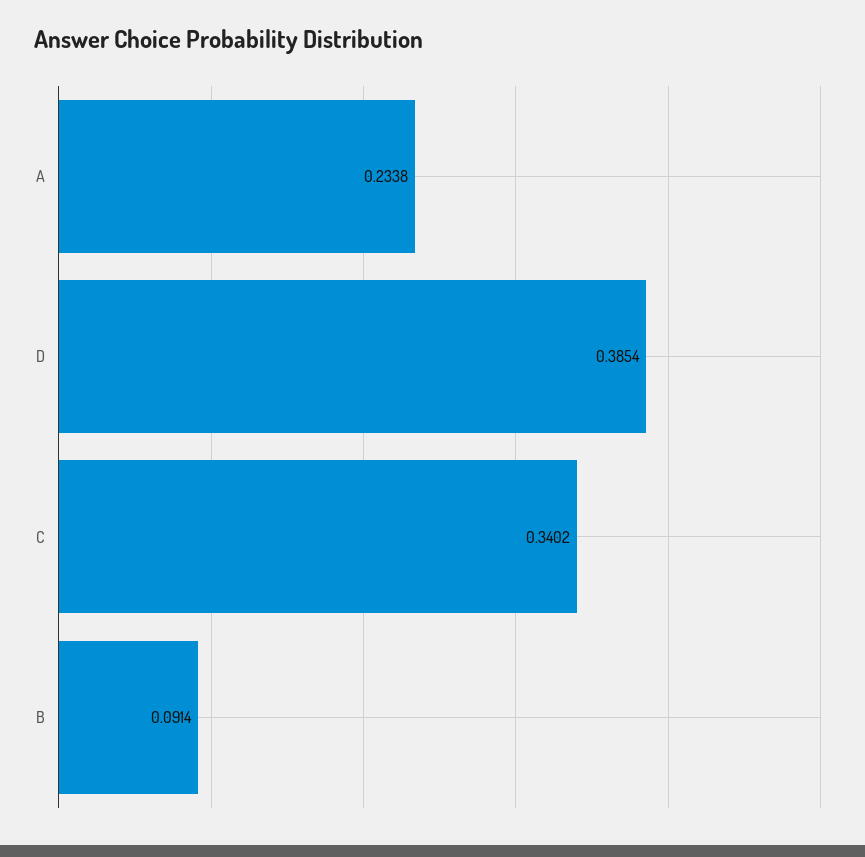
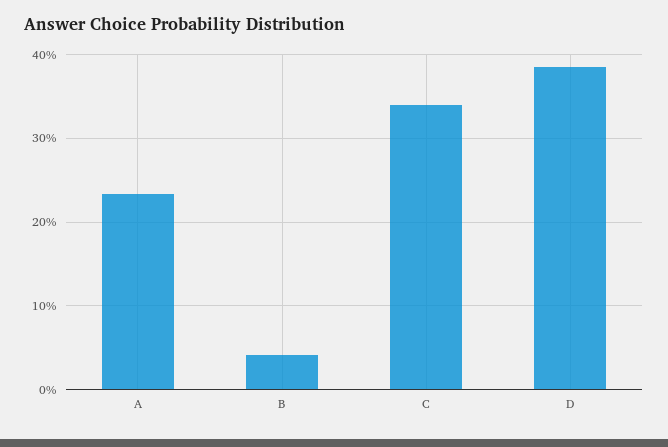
  {
    "A": 0.2338,
    "D": 0.3854,
    "C": 0.3402,
-   "B": 0.0914
+   "B": 0.04
  }

